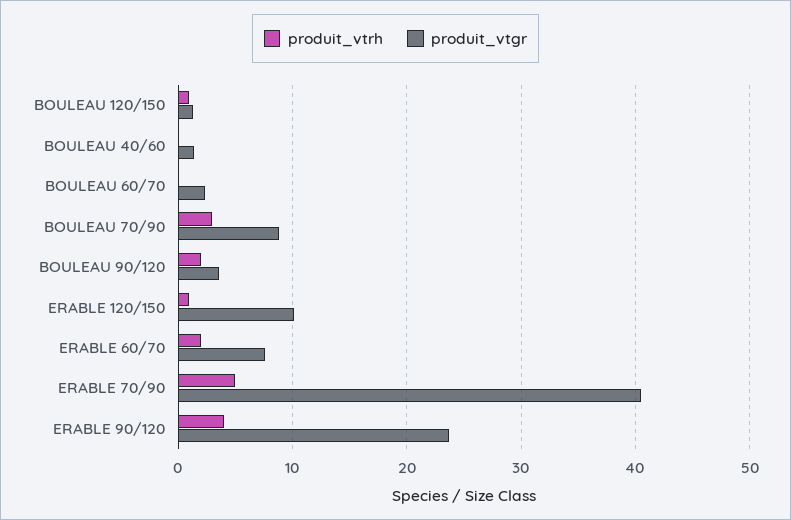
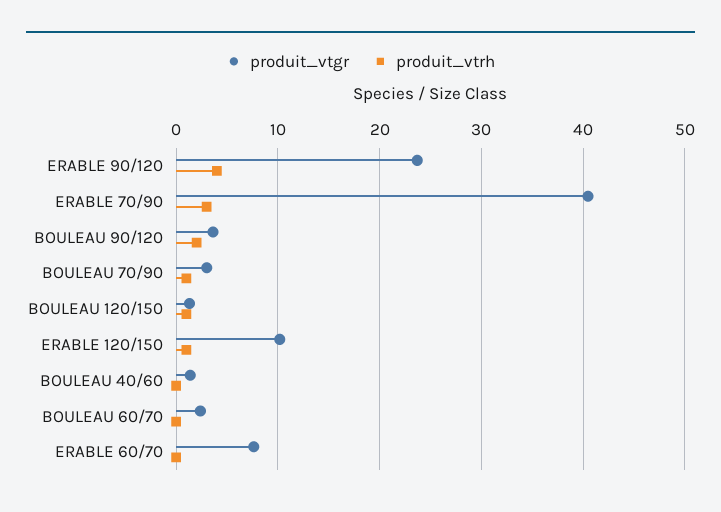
  {
    "produit_vtrh": {
      "BOULEAU 120/150": 1,
      "BOULEAU 40/60": 0,
      "BOULEAU 60/70": 0,
-     "BOULEAU 70/90": 3,
+     "BOULEAU 70/90": 1,
      "BOULEAU 90/120": 2,
      "ERABLE 120/150": 1,
-     "ERABLE 60/70": 2,
+     "ERABLE 60/70": 0,
-     "ERABLE 70/90": 5,
+     "ERABLE 70/90": 3,
      "ERABLE 90/120": 4
    },
    "produit_vtgr": {
      "BOULEAU 120/150": 1,
      "BOULEAU 40/60": 1,
      "BOULEAU 60/70": 2,
-     "BOULEAU 70/90": 9,
+     "BOULEAU 70/90": 3,
      "BOULEAU 90/120": 4,
      "ERABLE 120/150": 10,
      "ERABLE 60/70": 8,
      "ERABLE 70/90": 40,
      "ERABLE 90/120": 24
    }
  }

